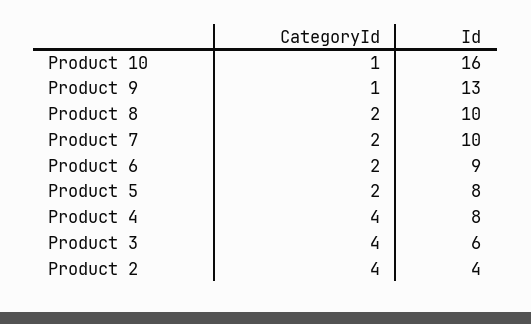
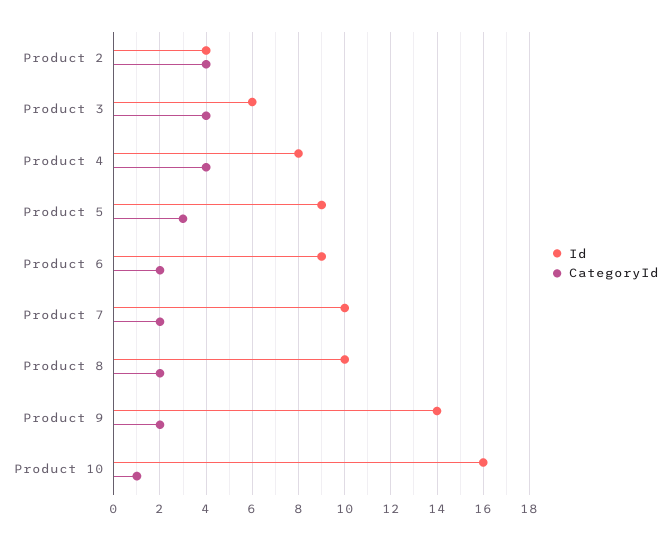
  {
    "CategoryId": {
      "Product 10": 1,
-     "Product 9": 1,
+     "Product 9": 2,
      "Product 8": 2,
      "Product 7": 2,
      "Product 6": 2,
-     "Product 5": 2,
+     "Product 5": 3,
      "Product 4": 4,
      "Product 3": 4,
      "Product 2": 4
    },
    "Id": {
      "Product 10": 16,
-     "Product 9": 13,
+     "Product 9": 14,
      "Product 8": 10,
      "Product 7": 10,
      "Product 6": 9,
-     "Product 5": 8,
+     "Product 5": 9,
      "Product 4": 8,
      "Product 3": 6,
      "Product 2": 4
    }
  }

